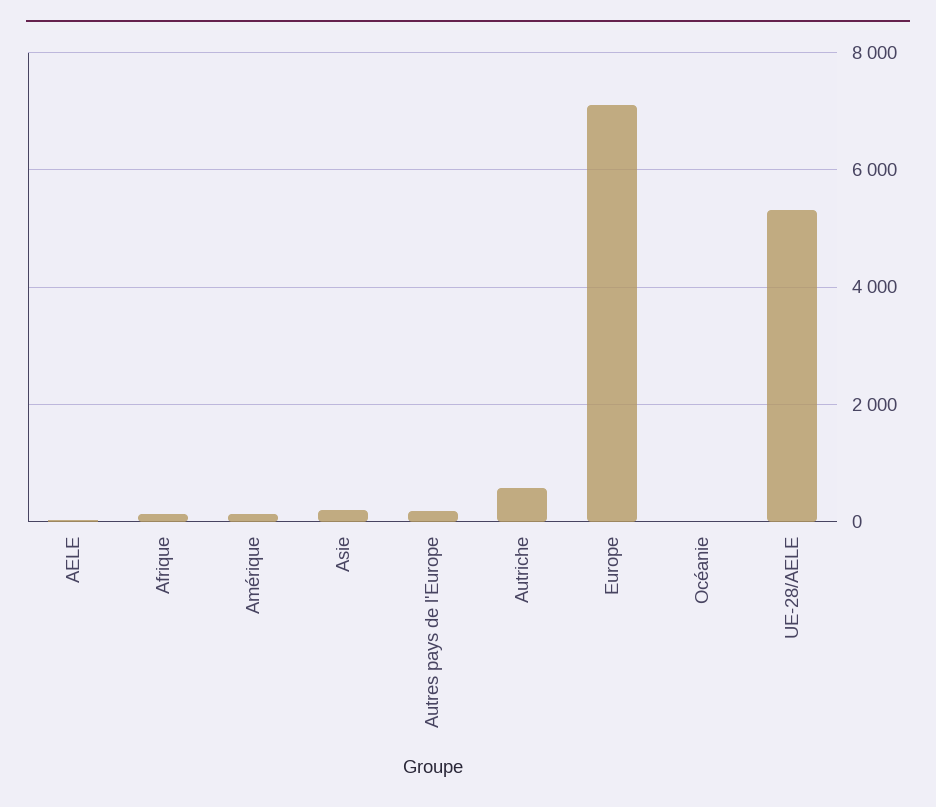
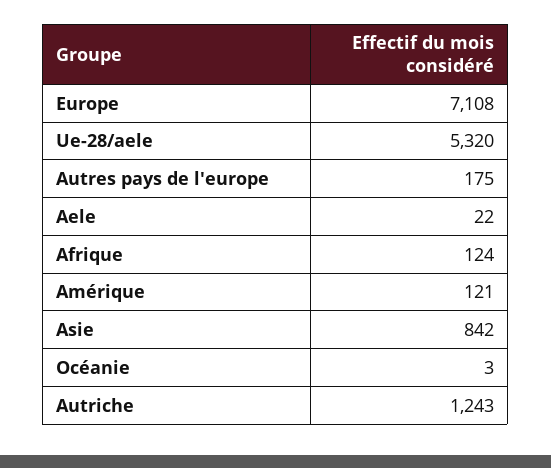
  {
    "AELE": 22,
    "Afrique": 124,
    "Amérique": 121,
-   "Asie": 200,
+   "Asie": 842,
    "Autres pays de l'Europe": 175,
-   "Autriche": 600,
+   "Autriche": 1243,
    "Europe": 7108,
    "Océanie": 3,
    "UE-28/AELE": 5320
  }

